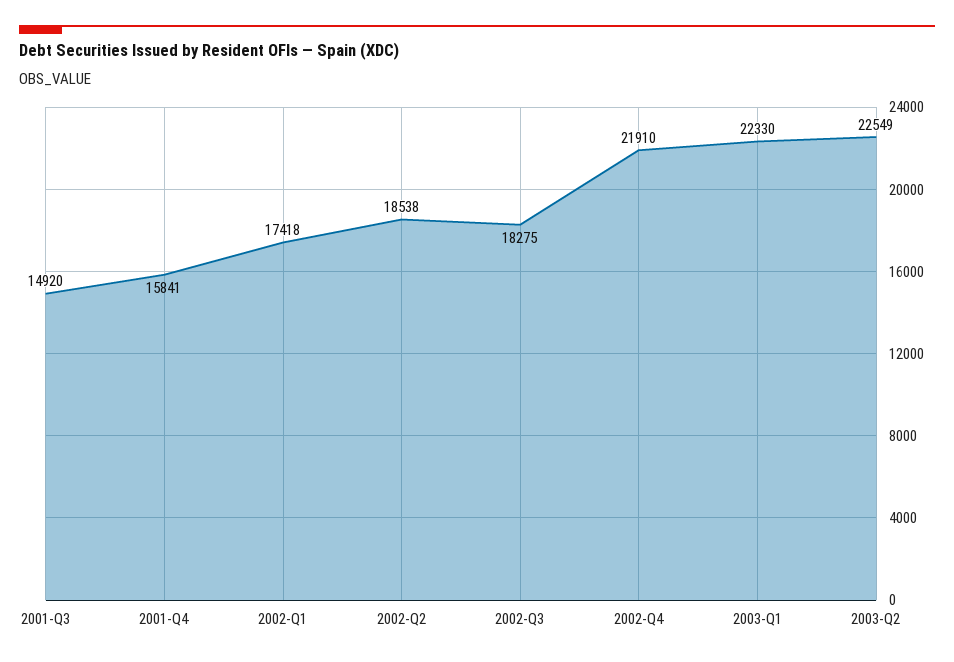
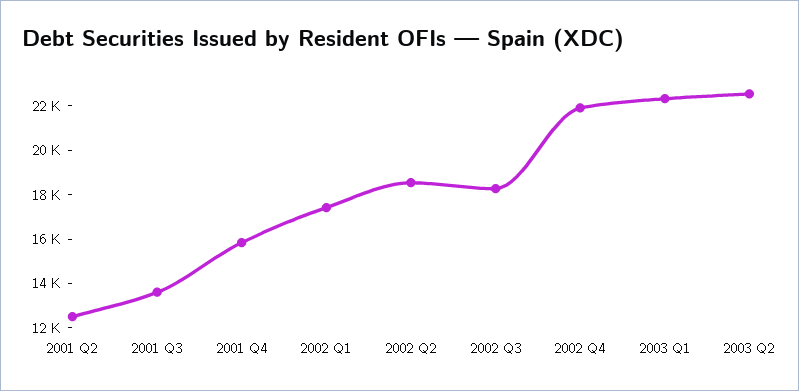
  {
-   "2001-Q3": 14920,
+   "2001-Q3": 13500,
    "2001-Q4": 15841,
    "2002-Q1": 17418,
    "2002-Q2": 18538,
    "2002-Q3": 18275,
    "2002-Q4": 21910,
    "2003-Q1": 22330,
-   "2003-Q2": 22549
+   "2003-Q2": 22549,
+   "2001 Q2": 12500
  }

